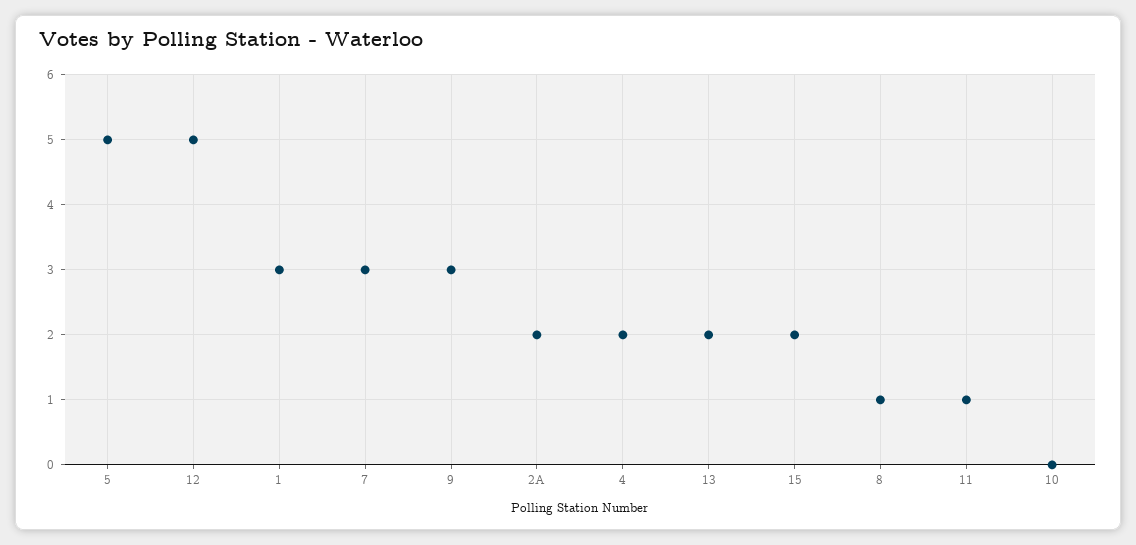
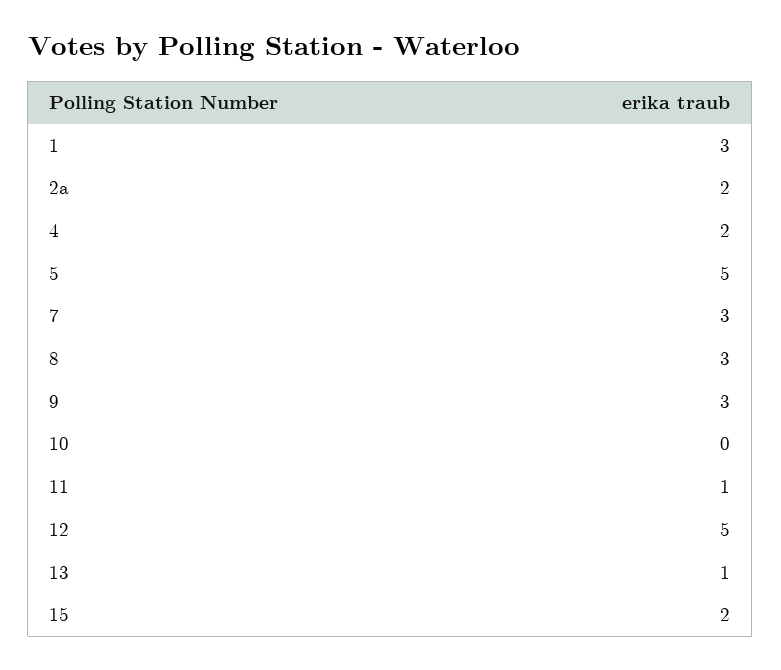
  {
    "5": 5,
    "12": 5,
    "1": 3,
    "7": 3,
    "9": 3,
    "2A": 2,
    "4": 2,
-   "13": 2,
+   "13": 1,
    "15": 2,
-   "8": 1,
+   "8": 3,
    "11": 1,
    "10": 0
  }

